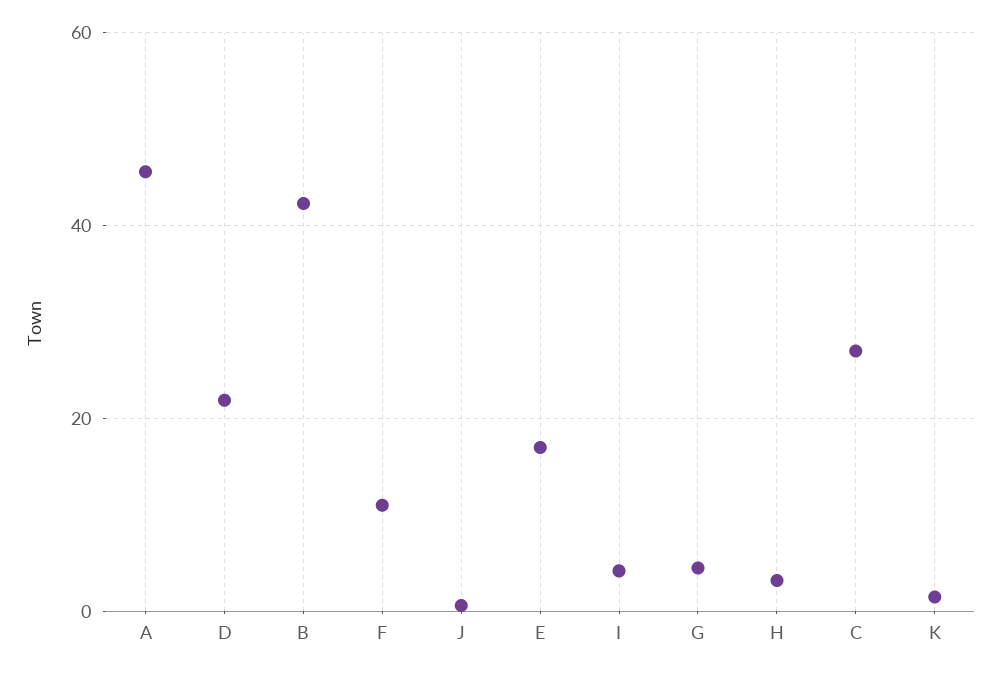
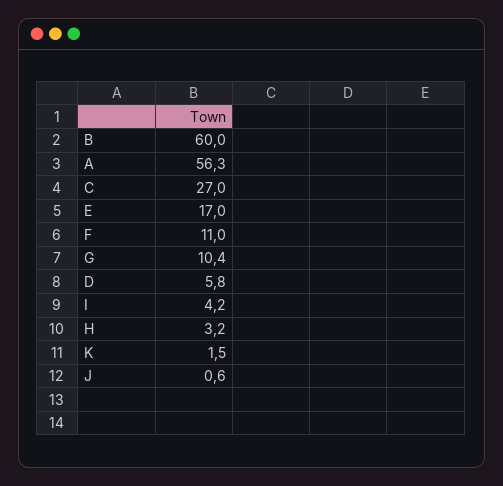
  {
-   "A": 46,
+   "A": 56.3,
-   "D": 22,
+   "D": 5.8,
-   "B": 42,
+   "B": 60,
    "F": 11,
    "J": 0.6,
    "E": 17,
    "I": 4.2,
-   "G": 4,
+   "G": 10.4,
    "H": 3.2,
    "C": 27,
    "K": 1.5
  }

